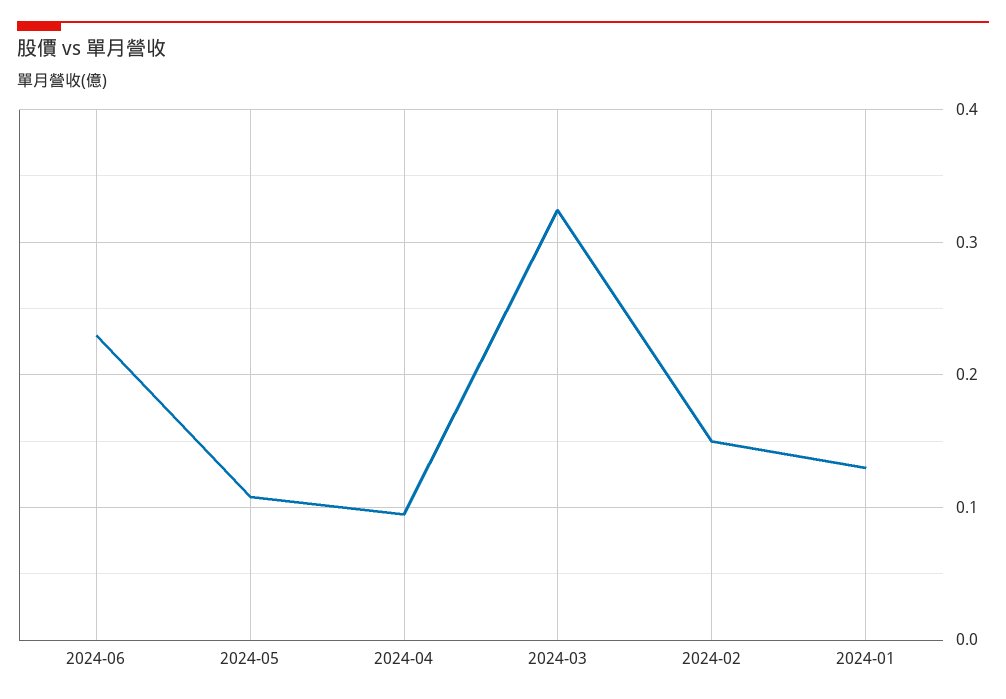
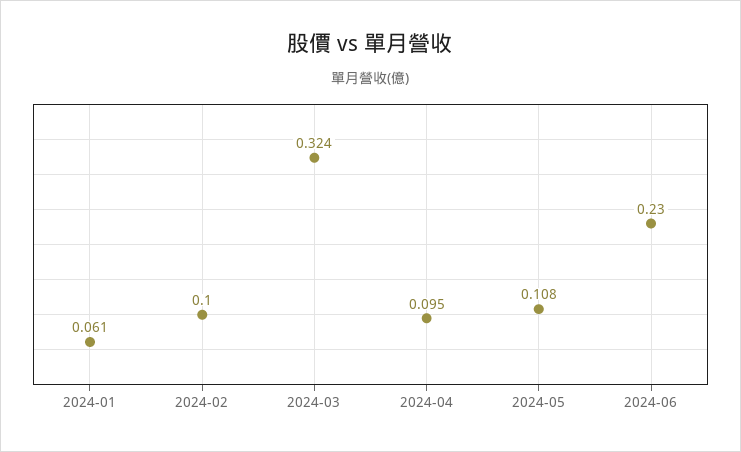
  {
    "2024-06": 0.23,
    "2024-05": 0.108,
    "2024-04": 0.095,
    "2024-03": 0.324,
-   "2024-02": 0.15,
+   "2024-02": 0.1,
-   "2024-01": 0.13
+   "2024-01": 0.061
  }

